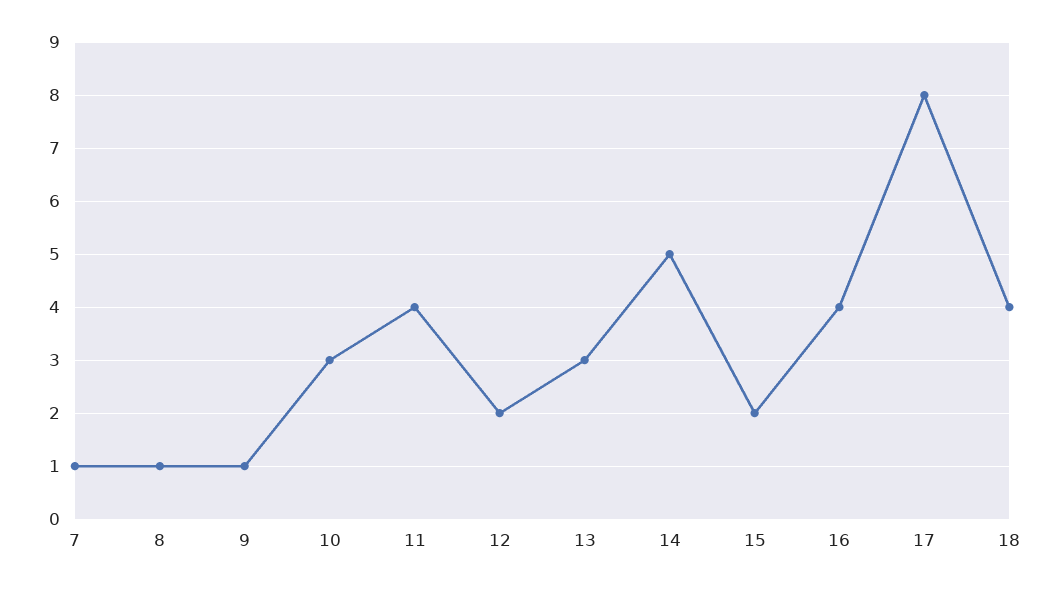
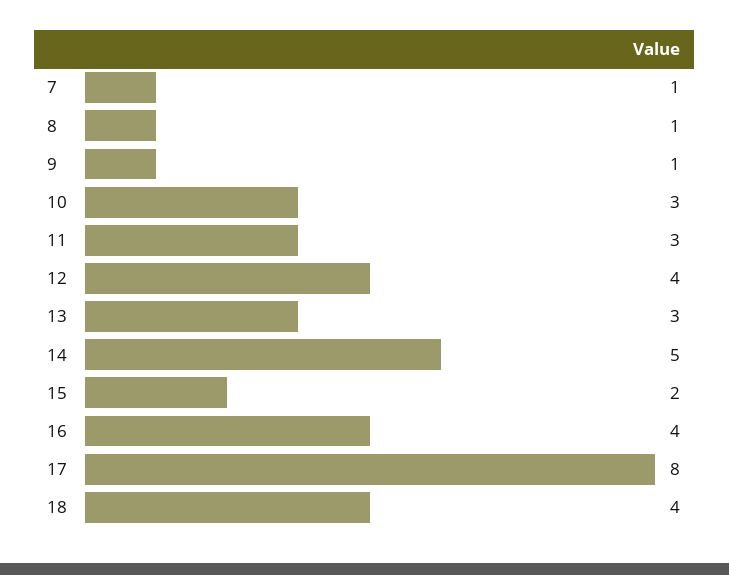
  {
    "7": 1,
    "8": 1,
    "9": 1,
    "10": 3,
-   "11": 4,
+   "11": 3,
-   "12": 2,
+   "12": 4,
    "13": 3,
    "14": 5,
    "15": 2,
    "16": 4,
    "17": 8,
    "18": 4
  }

